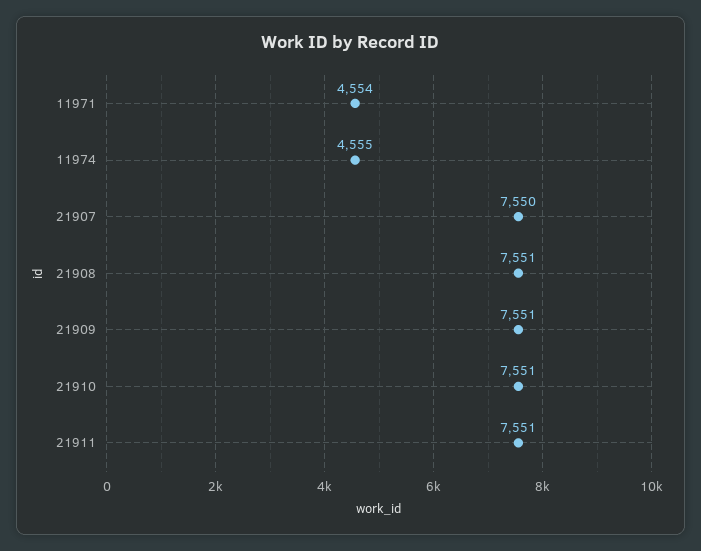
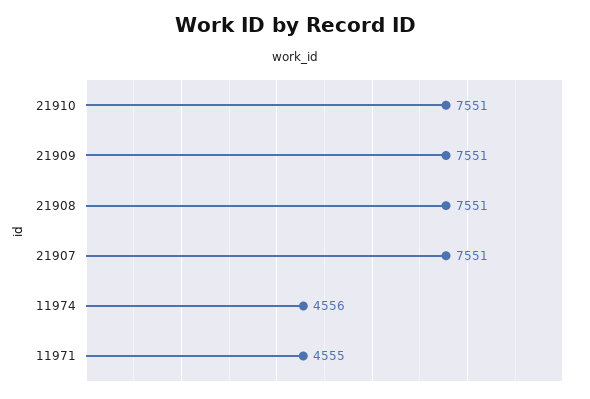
  {
-   "11971": 4554,
+   "11971": 4555,
-   "11974": 4555,
+   "11974": 4556,
-   "21907": 7550,
+   "21907": 7551,
    "21908": 7551,
    "21909": 7551,
-   "21910": 7551,
+   "21910": 7551
-   "21911": 7551
  }

